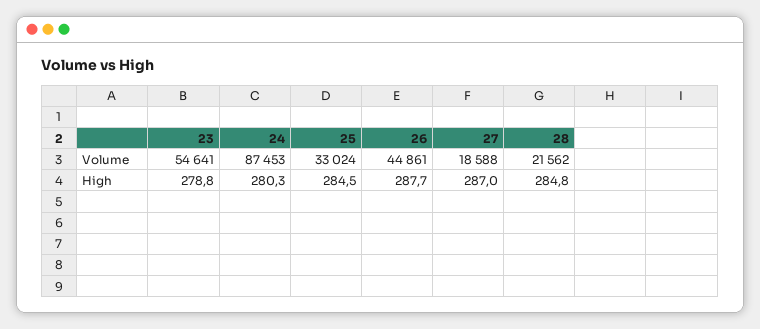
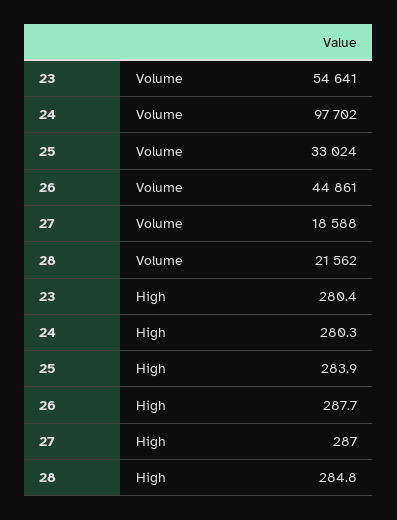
  {
    "23": {
      "Volume": 54641,
-     "High": 278.8
+     "High": 280.4
    },
    "24": {
-     "Volume": 87453,
+     "Volume": 97702,
      "High": 280.3
    },
    "25": {
      "Volume": 33024,
-     "High": 284.5
+     "High": 283.9
    },
    "26": {
      "Volume": 44861,
      "High": 287.7
    },
    "27": {
      "Volume": 18588,
      "High": 287
    },
    "28": {
      "Volume": 21562,
      "High": 284.8
    }
  }

